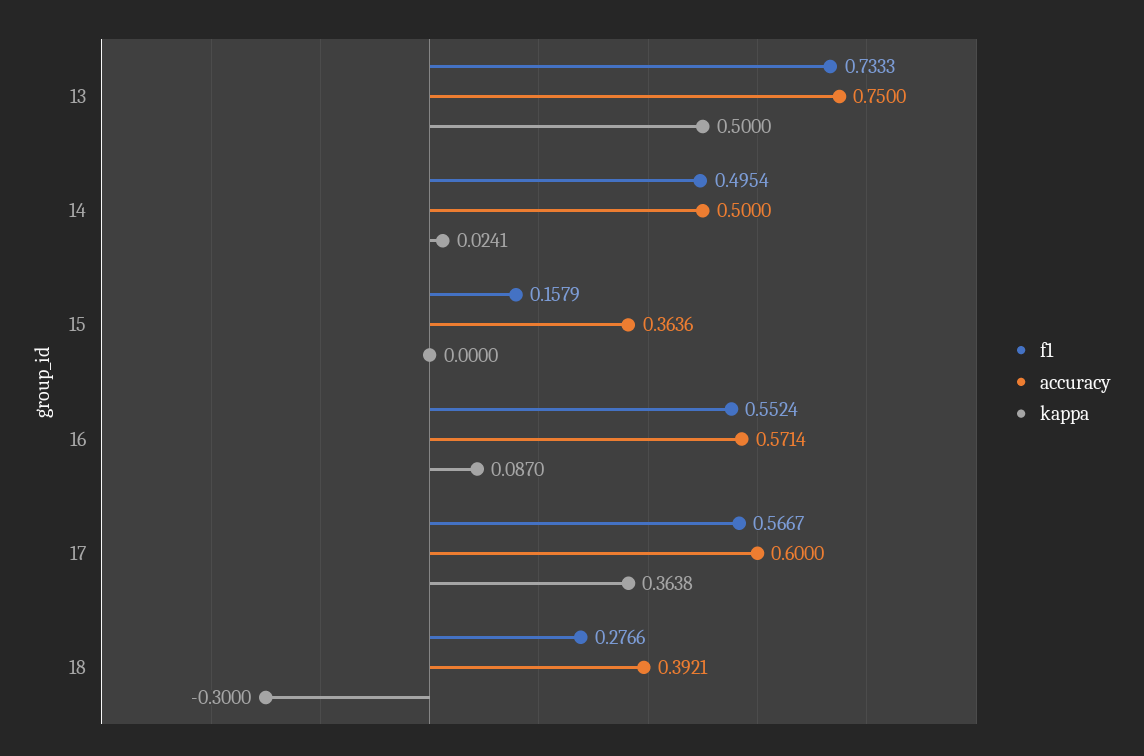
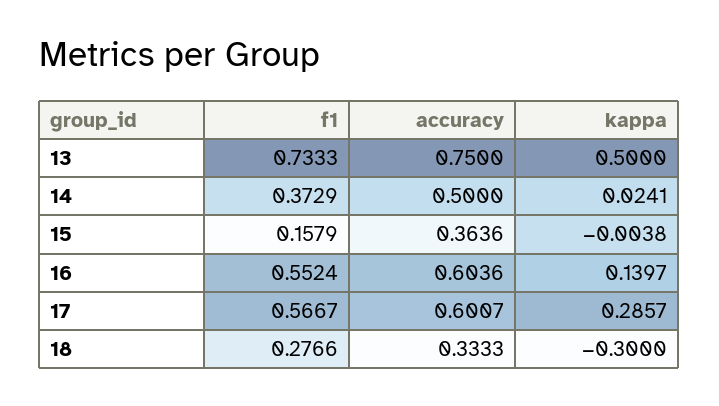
  {
    "f1": {
      "13": 0.7333,
-     "14": 0.4954,
+     "14": 0.3729,
      "15": 0.1579,
      "16": 0.5524,
      "17": 0.5667,
      "18": 0.2766
    },
    "accuracy": {
      "13": 0.75,
      "14": 0.5,
      "15": 0.3636,
-     "16": 0.5714,
+     "16": 0.6036,
-     "17": 0.6,
+     "17": 0.6007,
-     "18": 0.3921
+     "18": 0.3333
    },
    "kappa": {
      "13": 0.5,
      "14": 0.0241,
-     "15": 0,
+     "15": -0.0038,
-     "16": 0.087,
+     "16": 0.1397,
-     "17": 0.3638,
+     "17": 0.2857,
      "18": -0.3
    }
  }

